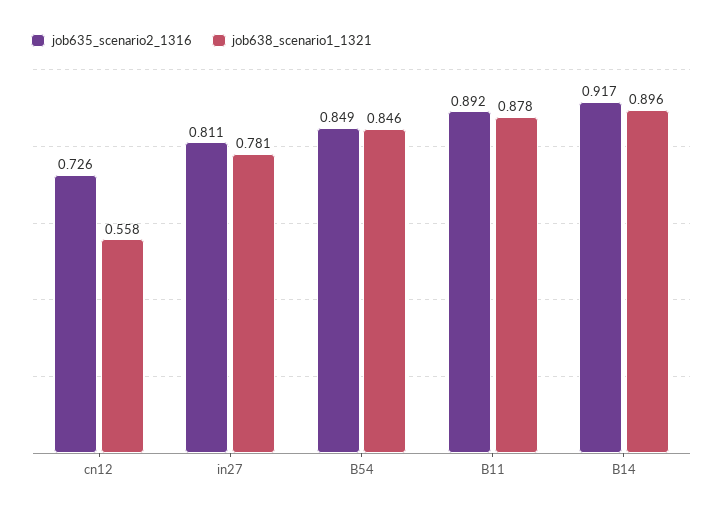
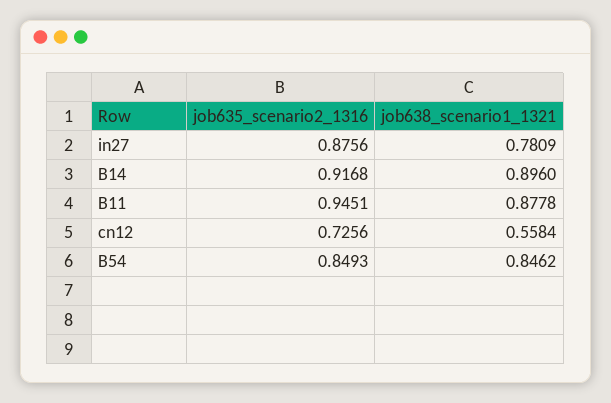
  {
    "job635_scenario2_1316": {
      "cn12": 0.7256,
-     "in27": 0.811,
+     "in27": 0.8756,
      "B54": 0.8493,
-     "B11": 0.892,
+     "B11": 0.9451,
      "B14": 0.9168
    },
    "job638_scenario1_1321": {
      "cn12": 0.5584,
      "in27": 0.7809,
      "B54": 0.8462,
      "B11": 0.8778,
      "B14": 0.896
    }
  }

